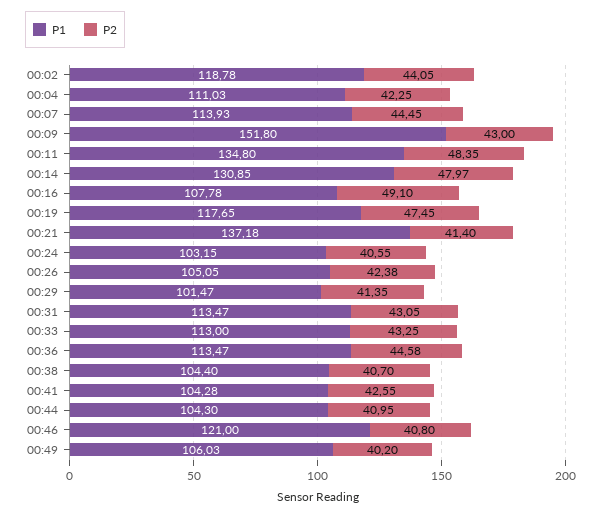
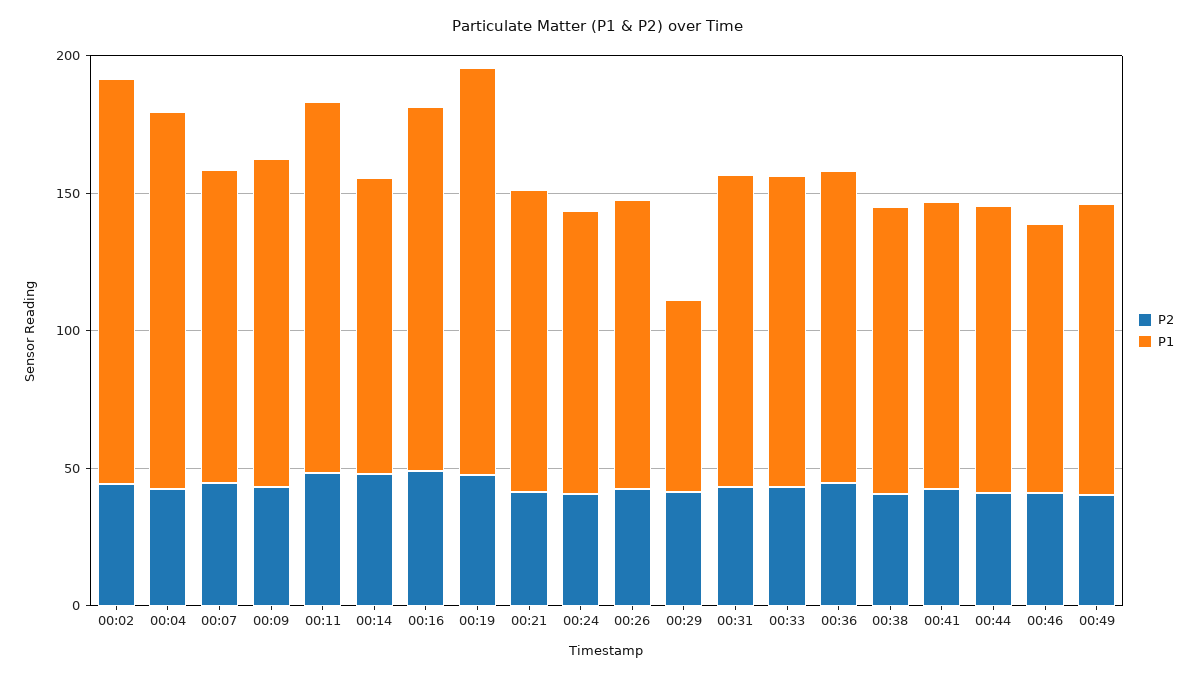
  {
    "P1": {
-     "00:02": 118.78,
+     "00:02": 150,
-     "00:04": 111.03,
+     "00:04": 140,
      "00:07": 113.93,
-     "00:09": 151.8,
+     "00:09": 120,
      "00:11": 134.8,
-     "00:14": 130.85,
+     "00:14": 110,
-     "00:16": 107.78,
+     "00:16": 130,
-     "00:19": 117.65,
+     "00:19": 150,
-     "00:21": 137.18,
+     "00:21": 110,
      "00:24": 103.15,
      "00:26": 105.05,
-     "00:29": 101.47,
+     "00:29": 70,
      "00:31": 113.47,
      "00:33": 113,
      "00:36": 113.47,
      "00:38": 104.4,
      "00:41": 104.28,
      "00:44": 104.3,
-     "00:46": 121,
+     "00:46": 100,
      "00:49": 106.03
    },
    "P2": {
      "00:02": 44.05,
      "00:04": 42.25,
      "00:07": 44.45,
      "00:09": 43,
      "00:11": 48.35,
      "00:14": 47.97,
      "00:16": 49.1,
      "00:19": 47.45,
      "00:21": 41.4,
      "00:24": 40.55,
      "00:26": 42.38,
      "00:29": 41.35,
      "00:31": 43.05,
      "00:33": 43.25,
      "00:36": 44.58,
      "00:38": 40.7,
      "00:41": 42.55,
      "00:44": 40.95,
      "00:46": 40.8,
      "00:49": 40.2
    }
  }

